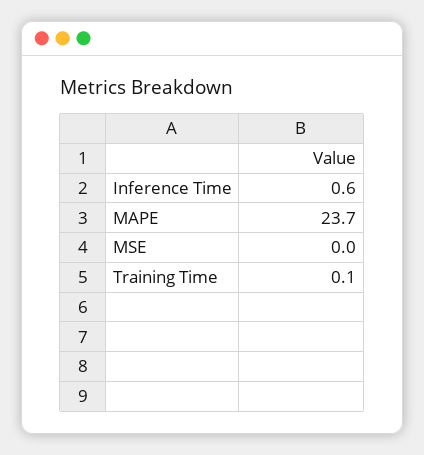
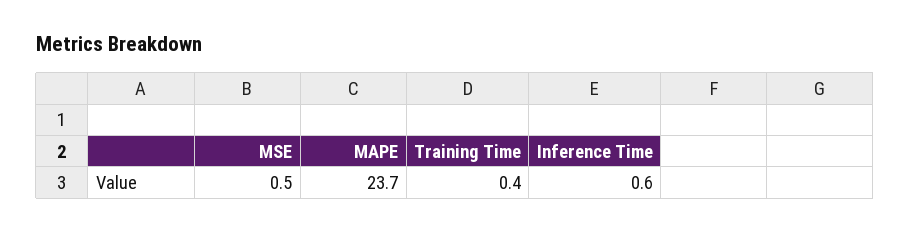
  {
    "Inference Time": 0.6,
    "MAPE": 23.7,
-   "MSE": 0,
+   "MSE": 0.5,
-   "Training Time": 0.1
+   "Training Time": 0.4
  }

